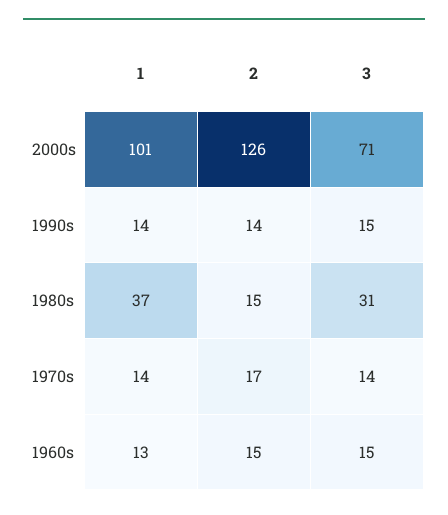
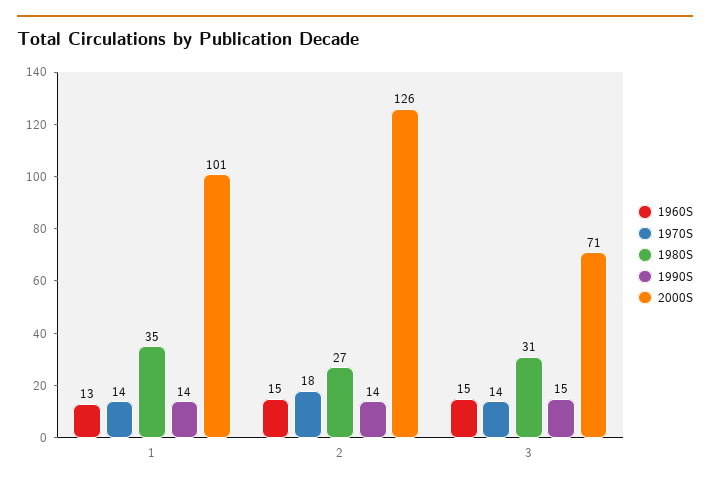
  {
    "2000s": {
      "1": 101,
      "2": 126,
      "3": 71
    },
    "1990s": {
      "1": 14,
      "2": 14,
      "3": 15
    },
    "1980s": {
-     "1": 37,
+     "1": 35,
-     "2": 15,
+     "2": 27,
      "3": 31
    },
    "1970s": {
      "1": 14,
-     "2": 17,
+     "2": 18,
      "3": 14
    },
    "1960s": {
      "1": 13,
      "2": 15,
      "3": 15
    }
  }

